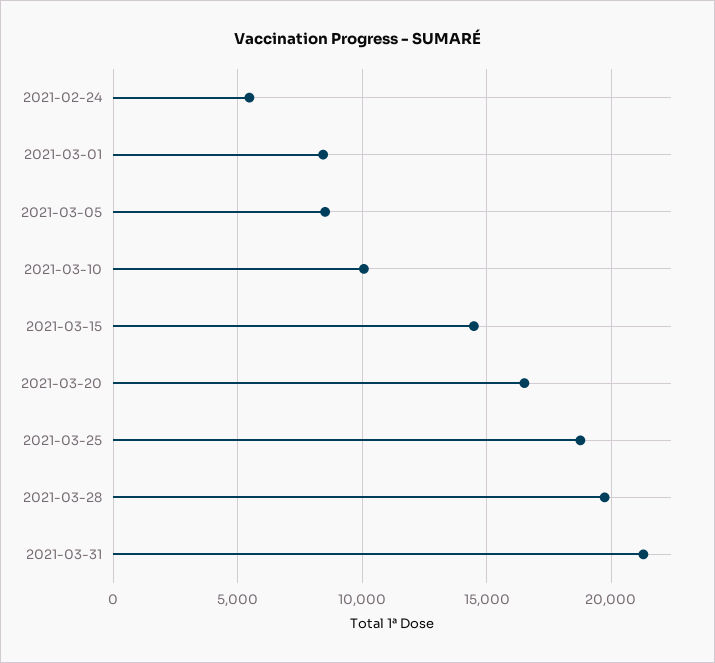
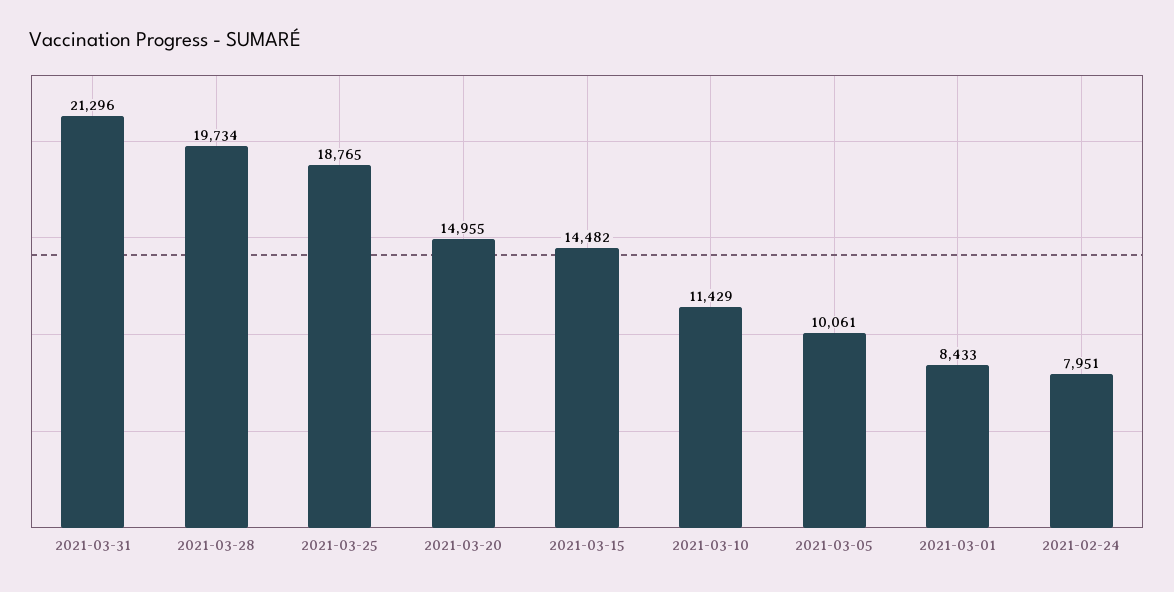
  {
-   "2021-02-24": 5500,
+   "2021-02-24": 7951,
    "2021-03-01": 8433,
-   "2021-03-05": 8500,
+   "2021-03-05": 10061,
-   "2021-03-10": 10000,
+   "2021-03-10": 11429,
    "2021-03-15": 14482,
-   "2021-03-20": 16500,
+   "2021-03-20": 14955,
    "2021-03-25": 18765,
    "2021-03-28": 19734,
    "2021-03-31": 21296
  }

